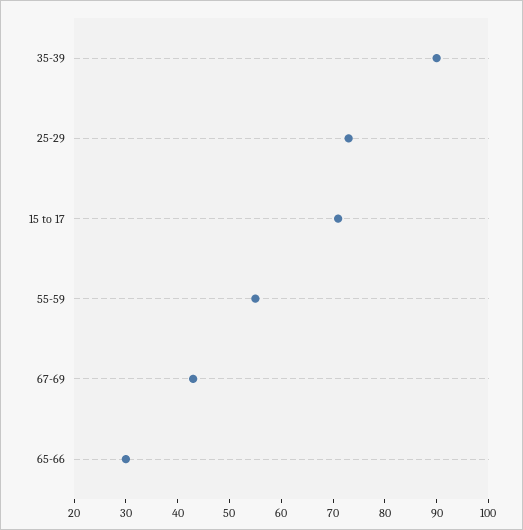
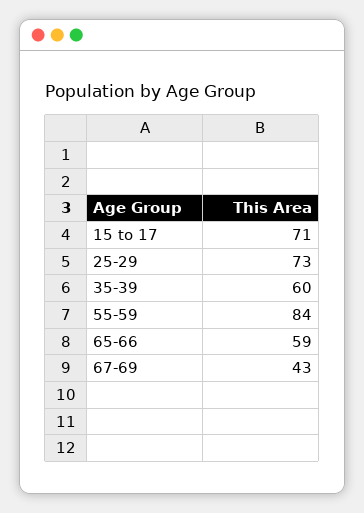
  {
-   "35-39": 90,
+   "35-39": 60,
    "25-29": 73,
    "15 to 17": 71,
-   "55-59": 55,
+   "55-59": 84,
    "67-69": 43,
-   "65-66": 30
+   "65-66": 59
  }

